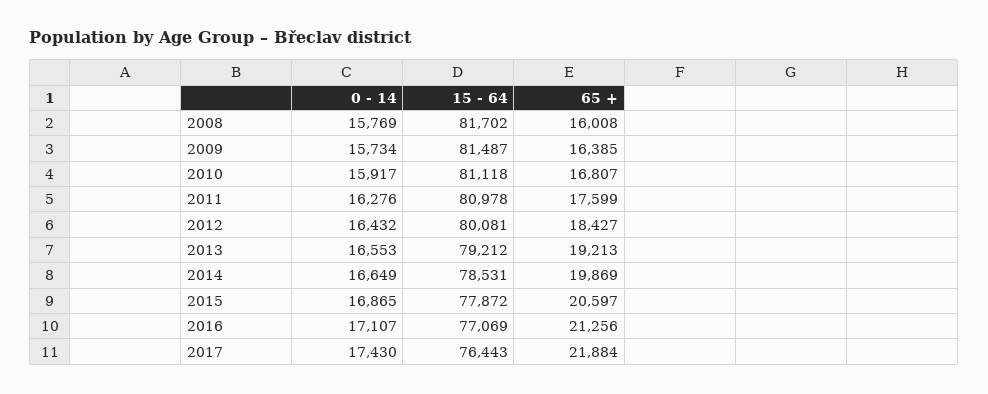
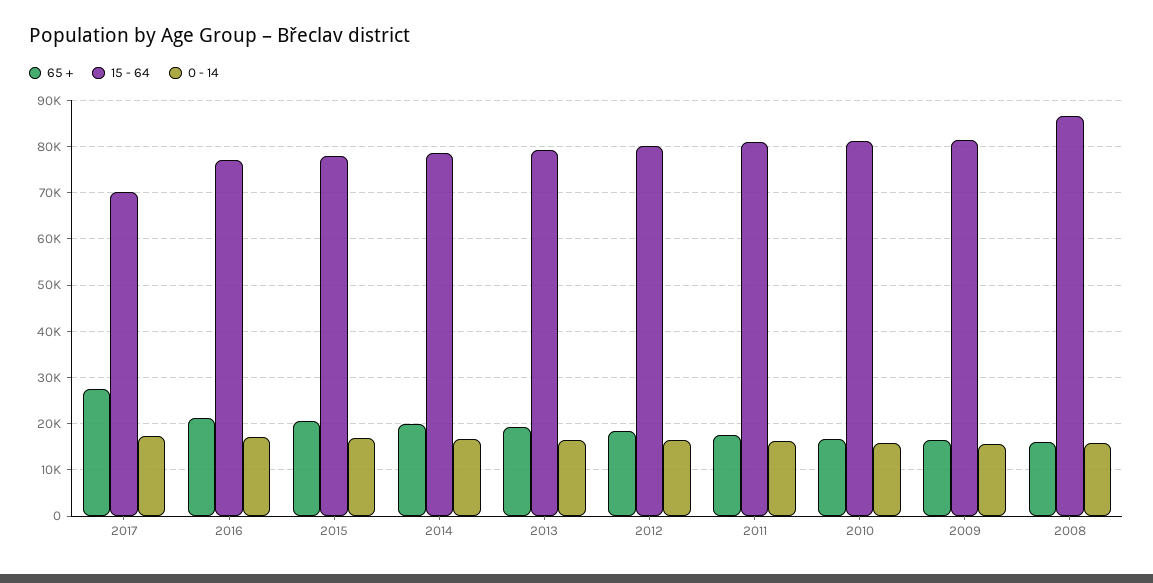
  {
    "0 - 14": {
      "2008": 15769,
      "2009": 15734,
      "2010": 15917,
      "2011": 16276,
      "2012": 16432,
      "2013": 16553,
      "2014": 16649,
      "2015": 16865,
      "2016": 17107,
      "2017": 17430
    },
    "15 - 64": {
-     "2008": 81702,
+     "2008": 86000,
      "2009": 81487,
      "2010": 81118,
      "2011": 80978,
      "2012": 80081,
      "2013": 79212,
      "2014": 78531,
      "2015": 77872,
      "2016": 77069,
-     "2017": 76443
+     "2017": 70000
    },
    "65 +": {
      "2008": 16008,
      "2009": 16385,
      "2010": 16807,
      "2011": 17599,
      "2012": 18427,
      "2013": 19213,
      "2014": 19869,
      "2015": 20597,
      "2016": 21256,
-     "2017": 21884
+     "2017": 28000
    }
  }

